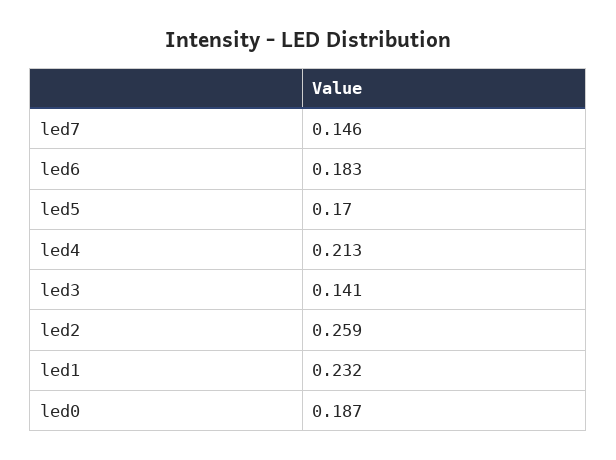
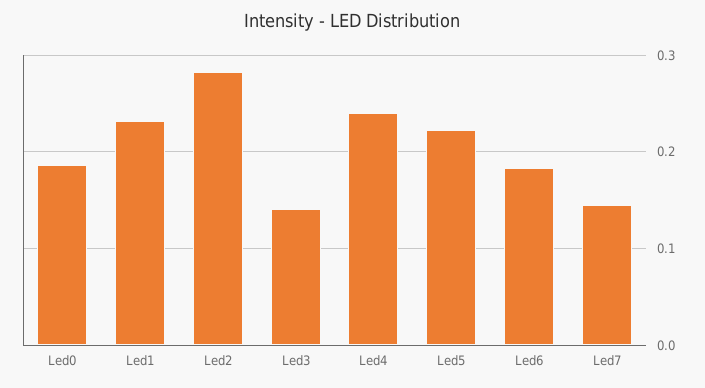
  {
    "led7": 0.146,
    "led6": 0.183,
-   "led5": 0.17,
+   "led5": 0.22,
-   "led4": 0.213,
+   "led4": 0.24,
    "led3": 0.141,
-   "led2": 0.259,
+   "led2": 0.28,
    "led1": 0.232,
    "led0": 0.187
  }

